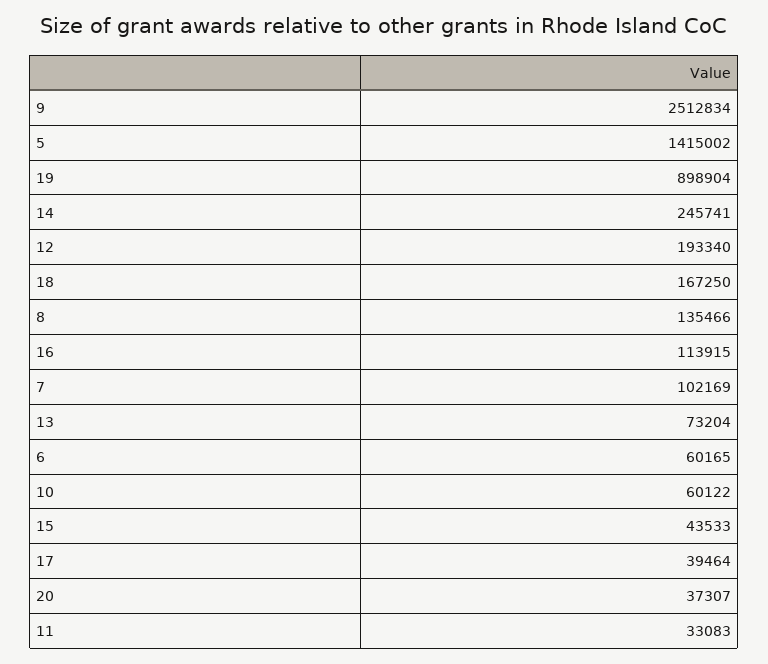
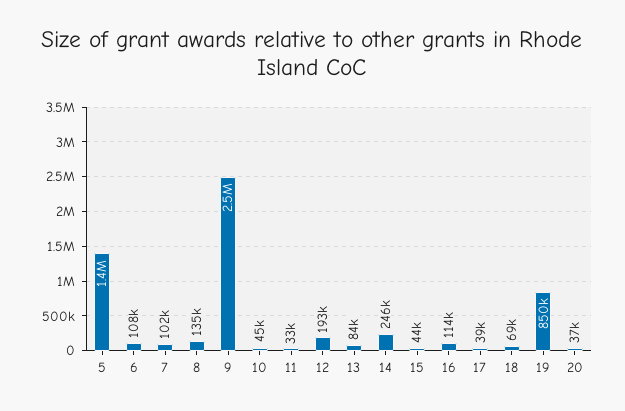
  {
    "9": 2512834,
    "5": 1415002,
-   "19": 898904,
+   "19": 850000,
    "14": 245741,
    "12": 193340,
-   "18": 167250,
+   "18": 69000,
    "8": 135466,
    "16": 113915,
    "7": 102169,
-   "13": 73204,
+   "13": 84000,
-   "6": 60165,
+   "6": 108000,
-   "10": 60122,
+   "10": 45000,
    "15": 43533,
    "17": 39464,
    "20": 37307,
    "11": 33083
  }

